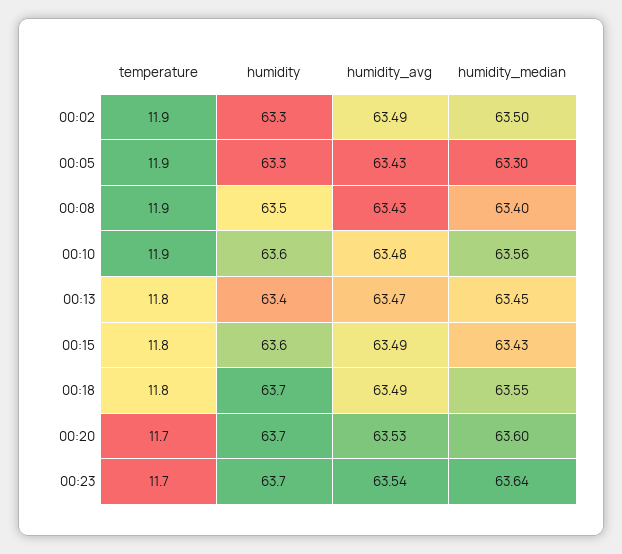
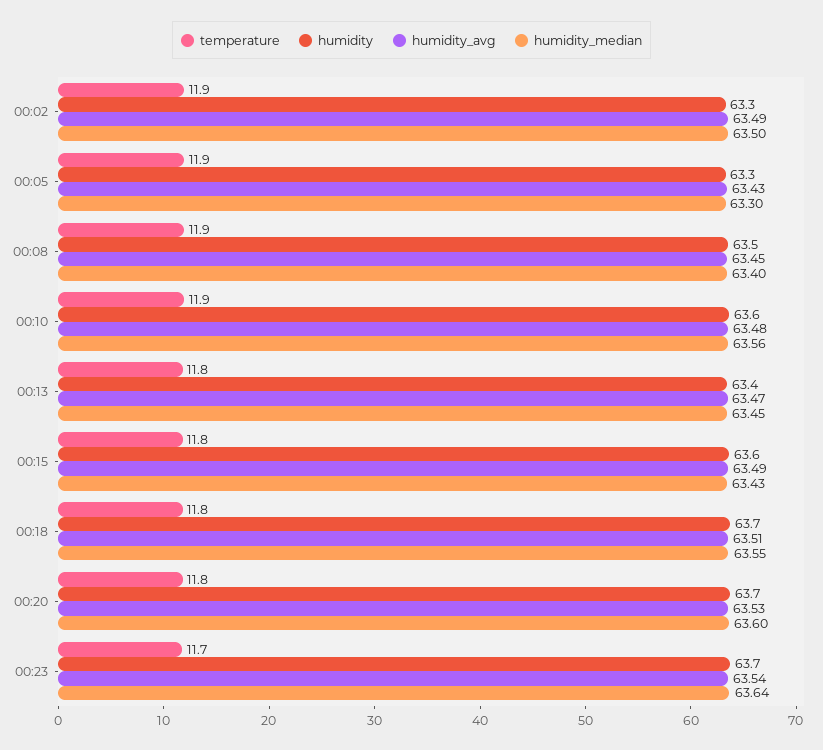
  {
    "temperature": {
      "00:02": 11.9,
      "00:05": 11.9,
      "00:08": 11.9,
      "00:10": 11.9,
      "00:13": 11.8,
      "00:15": 11.8,
      "00:18": 11.8,
-     "00:20": 11.7,
+     "00:20": 11.8,
      "00:23": 11.7
    },
    "humidity": {
      "00:02": 63.3,
      "00:05": 63.3,
      "00:08": 63.5,
      "00:10": 63.6,
      "00:13": 63.4,
      "00:15": 63.6,
      "00:18": 63.7,
      "00:20": 63.7,
      "00:23": 63.7
    },
    "humidity_avg": {
      "00:02": 63.49,
      "00:05": 63.43,
-     "00:08": 63.43,
+     "00:08": 63.45,
      "00:10": 63.48,
      "00:13": 63.47,
      "00:15": 63.49,
-     "00:18": 63.49,
+     "00:18": 63.51,
      "00:20": 63.53,
      "00:23": 63.54
    },
    "humidity_median": {
      "00:02": 63.5,
      "00:05": 63.3,
      "00:08": 63.4,
      "00:10": 63.56,
      "00:13": 63.45,
      "00:15": 63.43,
      "00:18": 63.55,
      "00:20": 63.6,
      "00:23": 63.64
    }
  }

